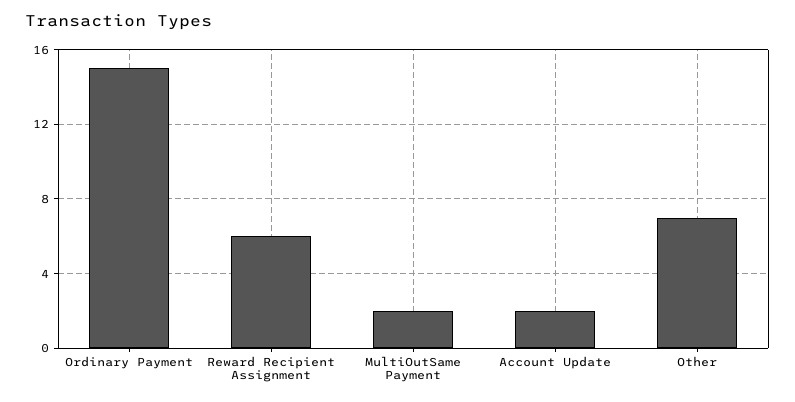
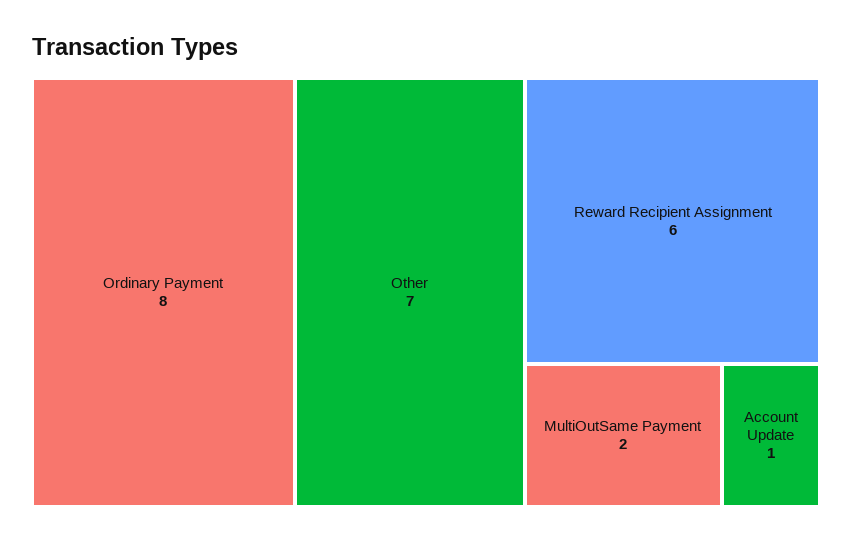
  {
-   "Ordinary Payment": 15,
+   "Ordinary Payment": 8,
    "Reward Recipient Assignment": 6,
    "MultiOutSame Payment": 2,
-   "Account Update": 2,
+   "Account Update": 1,
    "Other": 7
  }

